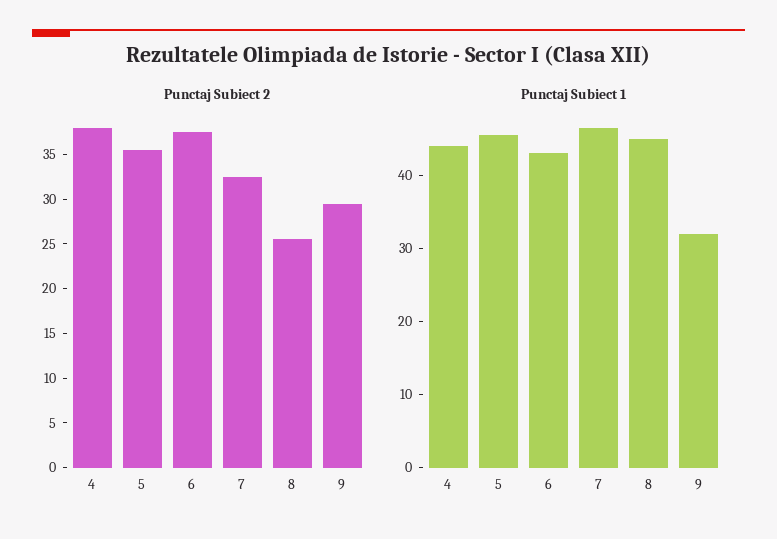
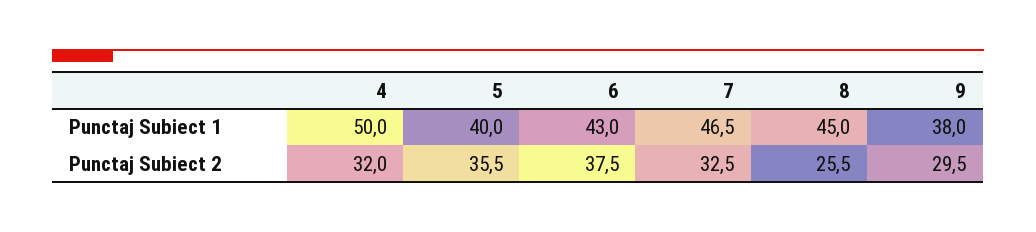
  {
    "Punctaj Subiect 2": {
-     "4": 38,
+     "4": 32,
      "5": 35.5,
      "6": 37.5,
      "7": 32.5,
      "8": 25.5,
      "9": 29.5
    },
    "Punctaj Subiect 1": {
-     "4": 44,
+     "4": 50,
-     "5": 46,
+     "5": 40,
      "6": 43,
      "7": 46.5,
      "8": 45,
-     "9": 32
+     "9": 38
    }
  }

